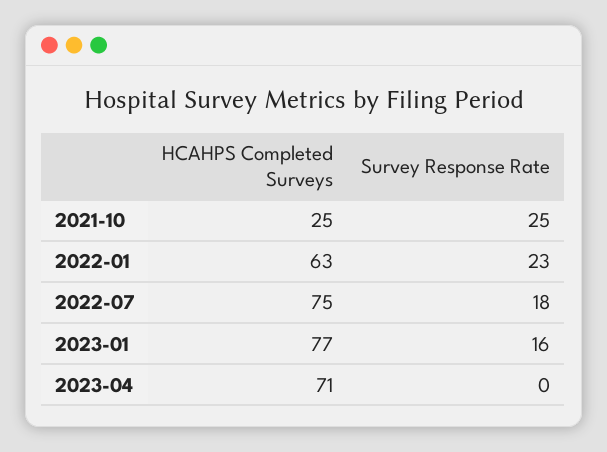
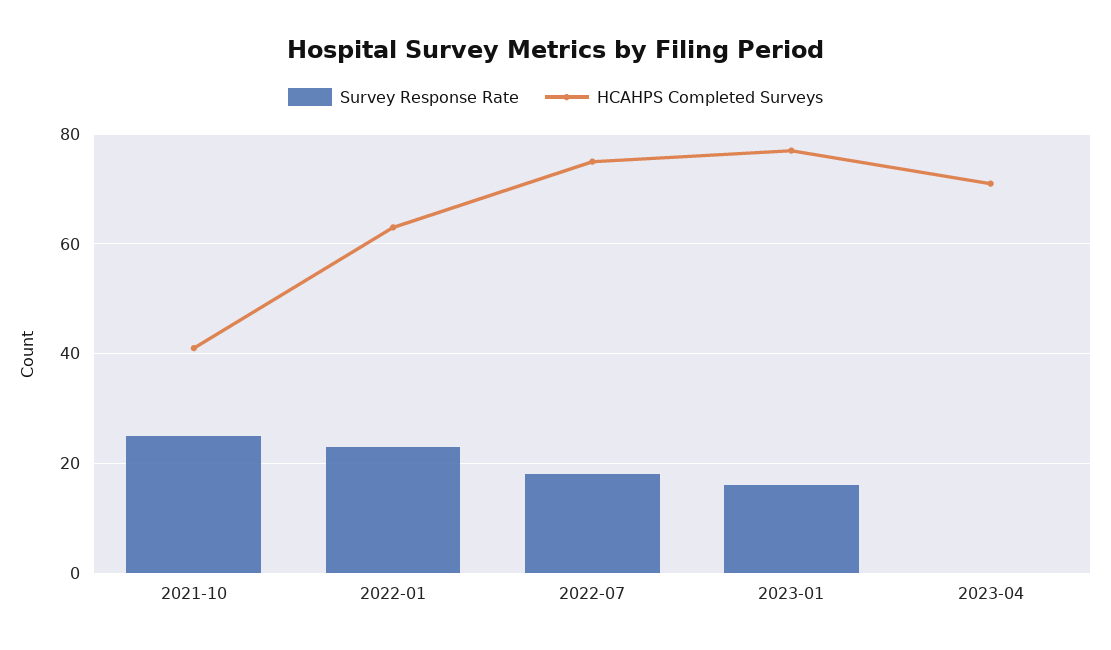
  {
    "HCAHPS Completed Surveys": {
-     "2021-10": 25,
+     "2021-10": 40,
      "2022-01": 63,
      "2022-07": 75,
      "2023-01": 77,
      "2023-04": 71
    },
    "Survey Response Rate": {
      "2021-10": 25,
      "2022-01": 23,
      "2022-07": 18,
      "2023-01": 16,
      "2023-04": 0
    }
  }

